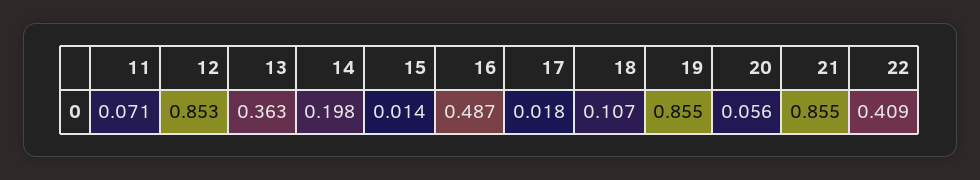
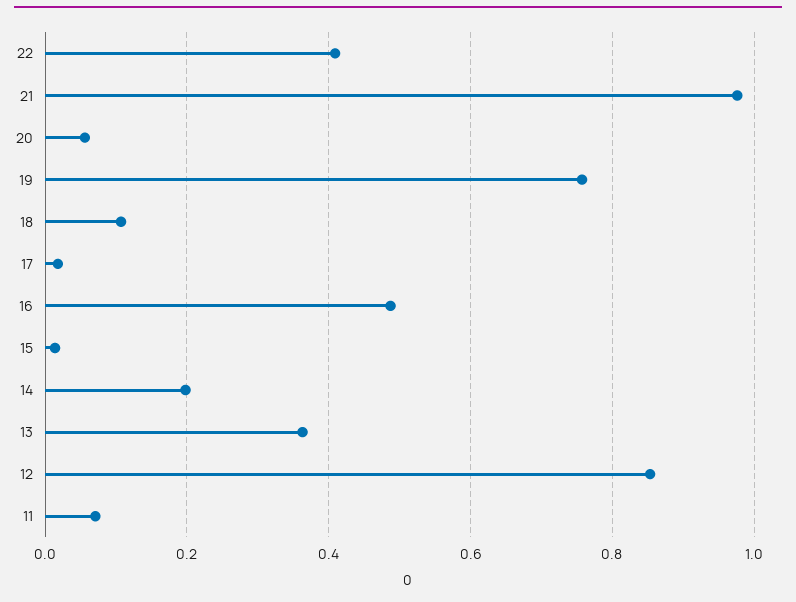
  {
    "11": 0.071,
    "12": 0.853,
    "13": 0.363,
    "14": 0.198,
    "15": 0.014,
    "16": 0.487,
    "17": 0.018,
    "18": 0.107,
-   "19": 0.855,
+   "19": 0.76,
    "20": 0.056,
-   "21": 0.855,
+   "21": 0.98,
    "22": 0.409
  }

